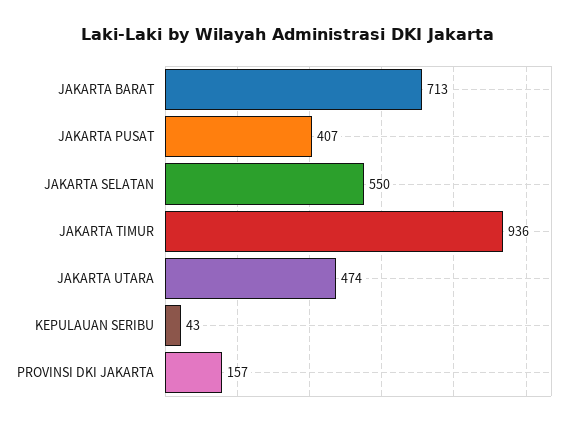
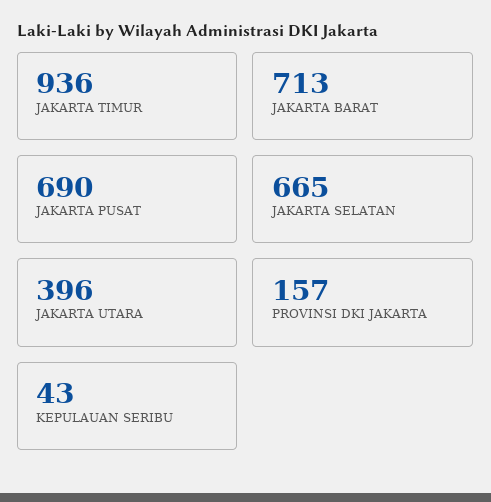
  {
    "JAKARTA BARAT": 713,
-   "JAKARTA PUSAT": 407,
+   "JAKARTA PUSAT": 690,
-   "JAKARTA SELATAN": 550,
+   "JAKARTA SELATAN": 665,
    "JAKARTA TIMUR": 936,
-   "JAKARTA UTARA": 474,
+   "JAKARTA UTARA": 396,
    "KEPULAUAN SERIBU": 43,
    "PROVINSI DKI JAKARTA": 157
  }

